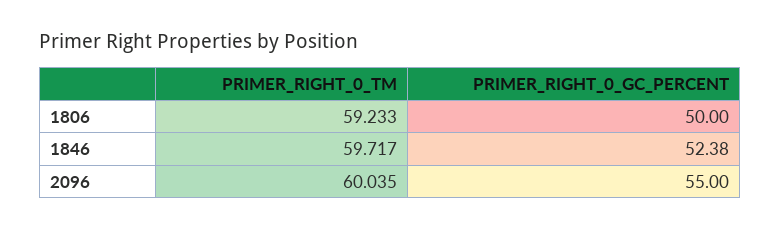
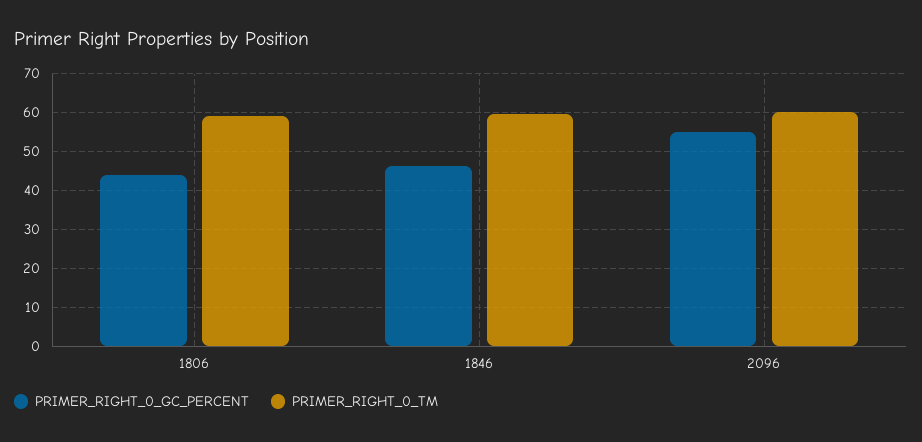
  {
    "PRIMER_RIGHT_0_TM": {
      "1806": 59.233,
      "1846": 59.717,
      "2096": 60.035
    },
    "PRIMER_RIGHT_0_GC_PERCENT": {
-     "1806": 50,
+     "1806": 44,
-     "1846": 52.38,
+     "1846": 46,
      "2096": 55
    }
  }

